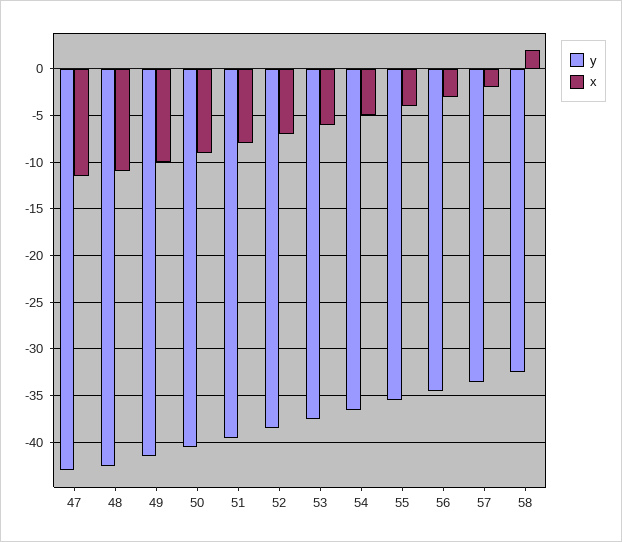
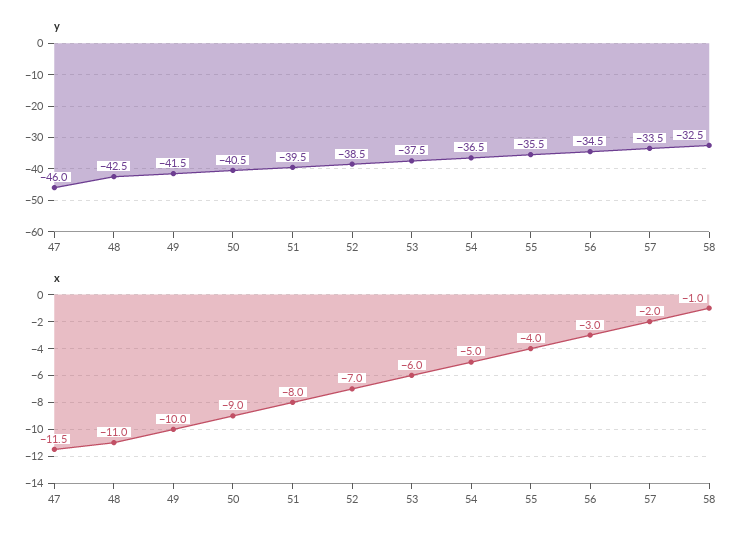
  {
    "y": {
-     "47": -43,
+     "47": -46,
      "48": -42.5,
      "49": -41.5,
      "50": -40.5,
      "51": -39.5,
      "52": -38.5,
      "53": -37.5,
      "54": -36.5,
      "55": -35.5,
      "56": -34.5,
      "57": -33.5,
      "58": -32.5
    },
    "x": {
      "47": -11.5,
      "48": -11,
      "49": -10,
      "50": -9,
      "51": -8,
      "52": -7,
      "53": -6,
      "54": -5,
      "55": -4,
      "56": -3,
      "57": -2,
-     "58": 2
+     "58": -1
    }
  }

